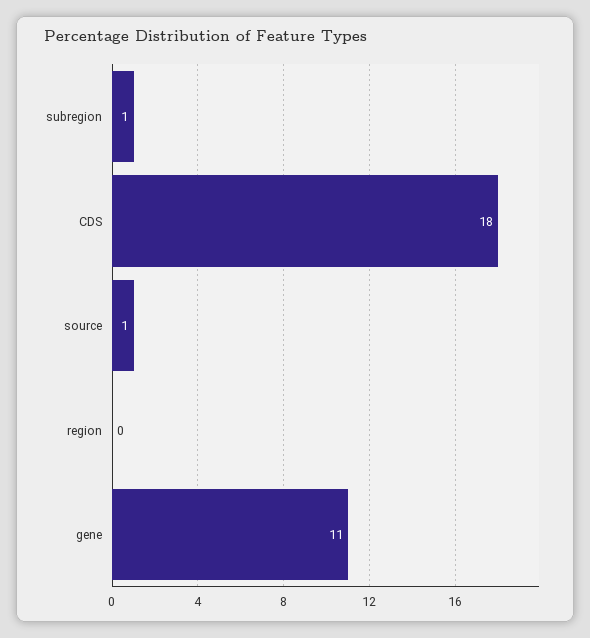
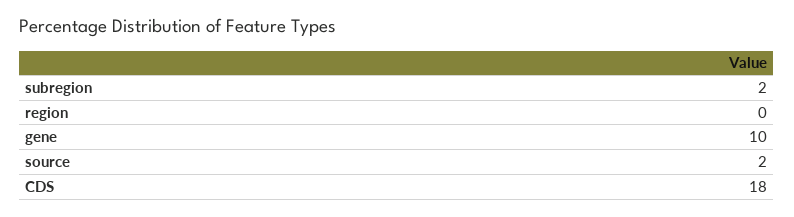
  {
-   "subregion": 1,
+   "subregion": 2,
    "CDS": 18,
-   "source": 1,
+   "source": 2,
    "region": 0,
-   "gene": 11
+   "gene": 10
  }

